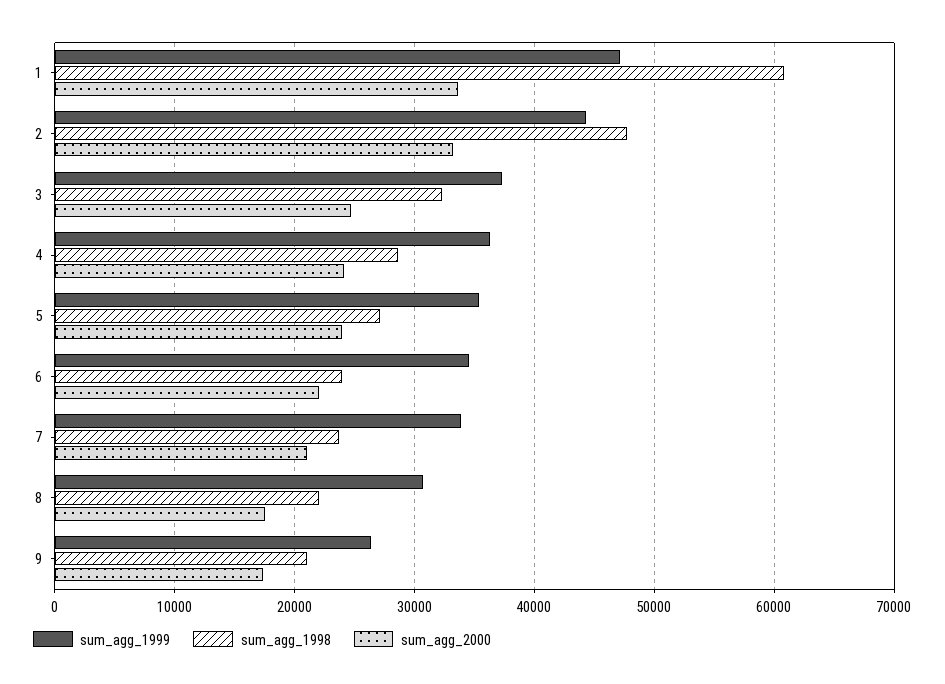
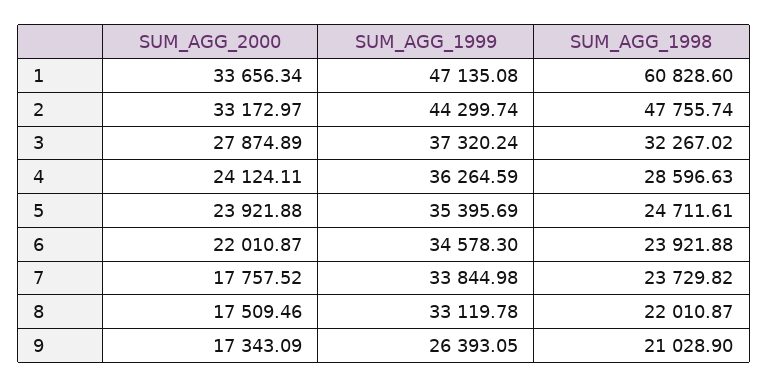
  {
    "sum_agg_1999": {
      "1": 47135.08,
      "2": 44299.74,
      "3": 37320.24,
      "4": 36264.59,
      "5": 35395.69,
      "6": 34578.3,
      "7": 33844.98,
-     "8": 31000,
+     "8": 33119.78,
      "9": 26393.05
    },
    "sum_agg_1998": {
      "1": 60828.6,
      "2": 47755.74,
      "3": 32267.02,
      "4": 28596.63,
-     "5": 27000,
+     "5": 24711.61,
      "6": 23921.88,
      "7": 23729.82,
      "8": 22010.87,
      "9": 21028.9
    },
    "sum_agg_2000": {
      "1": 33656.34,
      "2": 33172.97,
-     "3": 25000,
+     "3": 27874.89,
      "4": 24124.11,
      "5": 23921.88,
      "6": 22010.87,
-     "7": 21000,
+     "7": 17757.52,
      "8": 17509.46,
      "9": 17343.09
    }
  }

